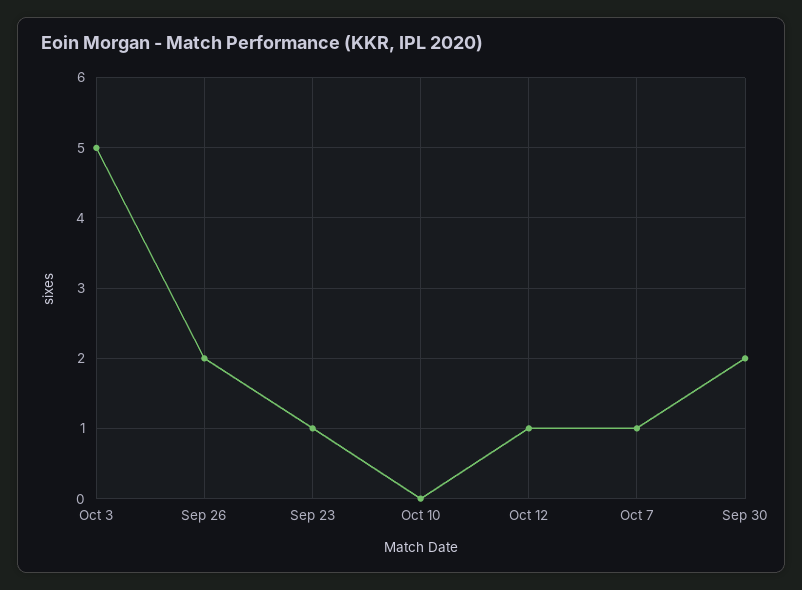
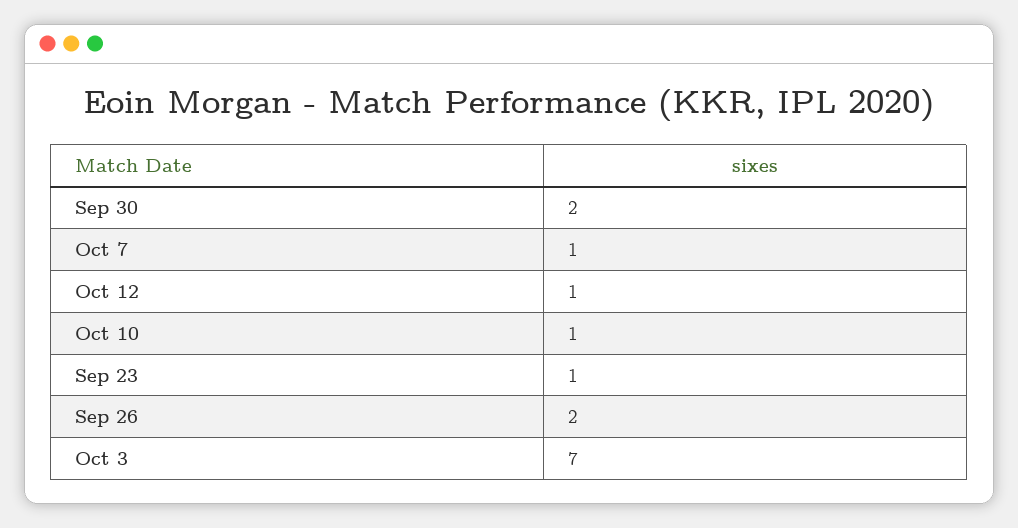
  {
-   "Oct 3": 5,
+   "Oct 3": 7,
    "Sep 26": 2,
    "Sep 23": 1,
-   "Oct 10": 0,
+   "Oct 10": 1,
    "Oct 12": 1,
    "Oct 7": 1,
    "Sep 30": 2
  }

